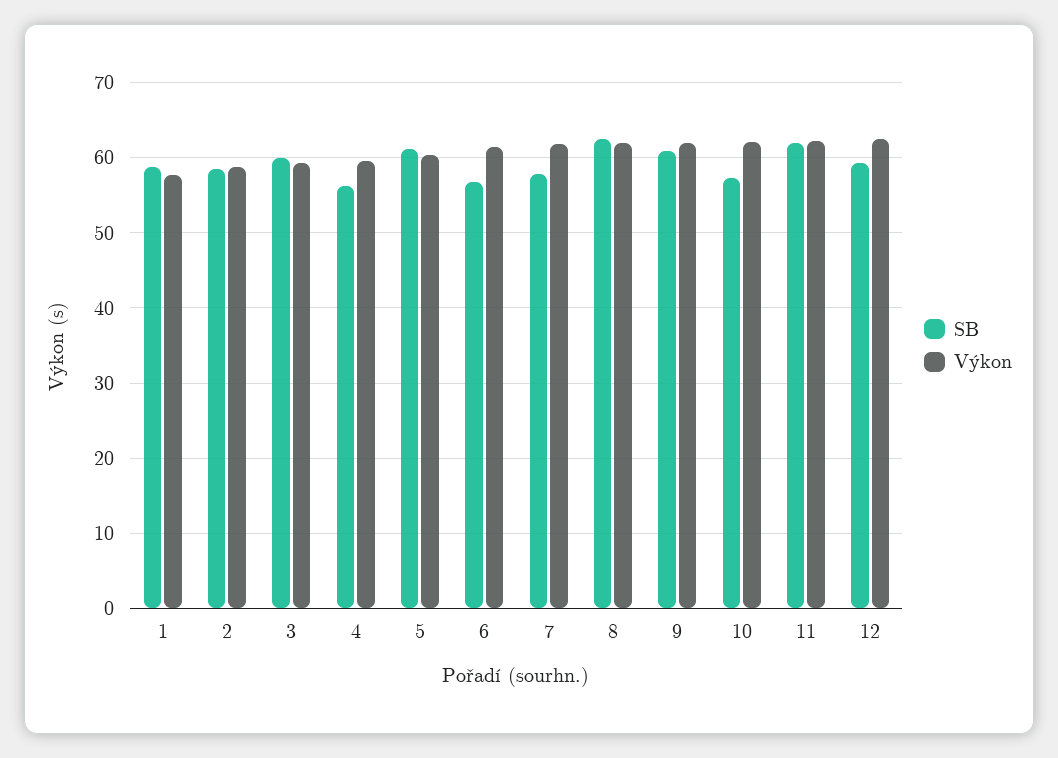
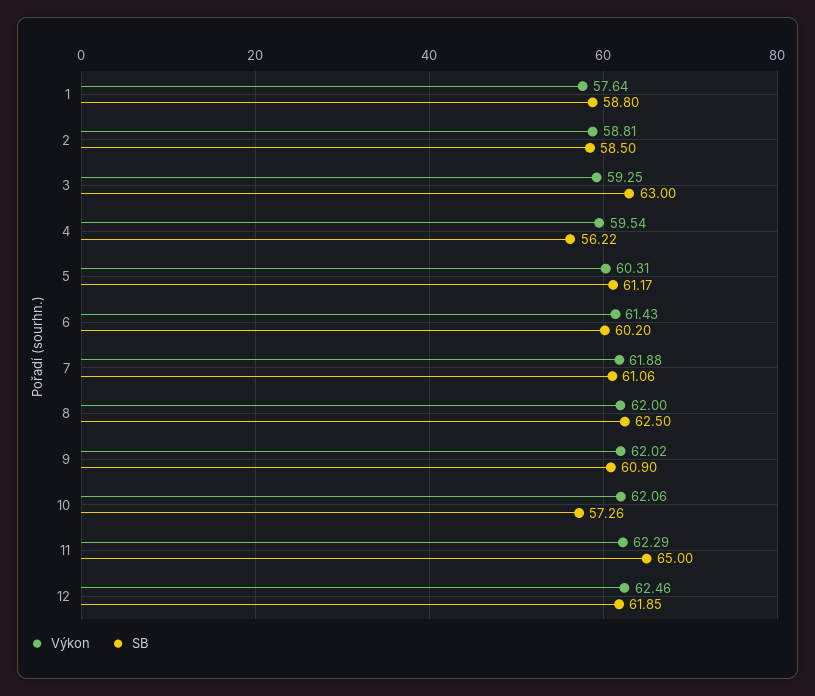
  {
    "SB": {
      "1": 58.8,
      "2": 58.5,
-     "3": 60,
+     "3": 63,
      "4": 56.22,
      "5": 61.17,
-     "6": 57,
+     "6": 60.2,
-     "7": 58,
+     "7": 61.06,
      "8": 62.5,
      "9": 60.9,
      "10": 57.26,
-     "11": 62,
+     "11": 65,
-     "12": 59
+     "12": 61.85
    },
    "Výkon": {
      "1": 57.64,
      "2": 58.81,
      "3": 59.25,
      "4": 59.54,
      "5": 60.31,
      "6": 61.43,
      "7": 61.88,
      "8": 62,
      "9": 62.02,
      "10": 62.06,
      "11": 62.29,
      "12": 62.46
    }
  }

